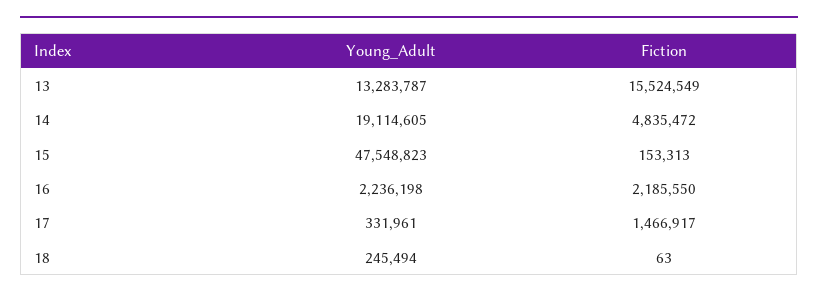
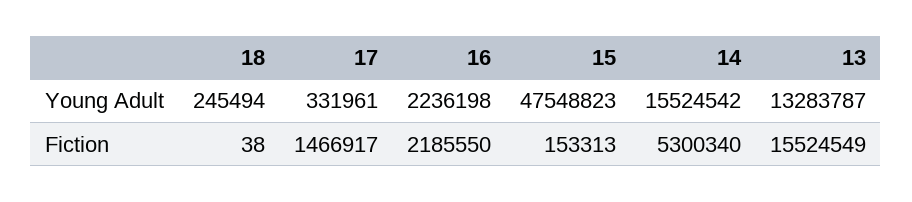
  {
    "Young_Adult": {
      "13": 13283787,
-     "14": 19114605,
+     "14": 15524542,
      "15": 47548823,
      "16": 2236198,
      "17": 331961,
      "18": 245494
    },
    "Fiction": {
      "13": 15524549,
-     "14": 4835472,
+     "14": 5300340,
      "15": 153313,
      "16": 2185550,
      "17": 1466917,
-     "18": 63
+     "18": 38
    }
  }

